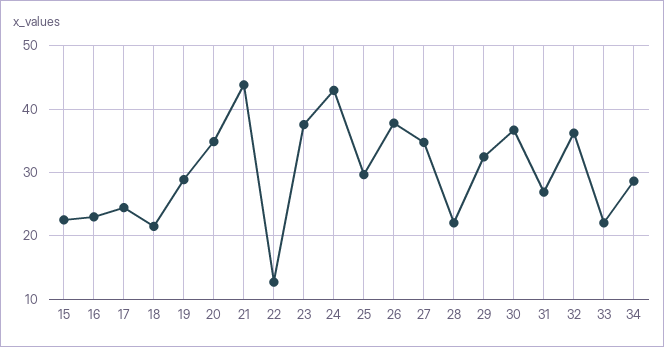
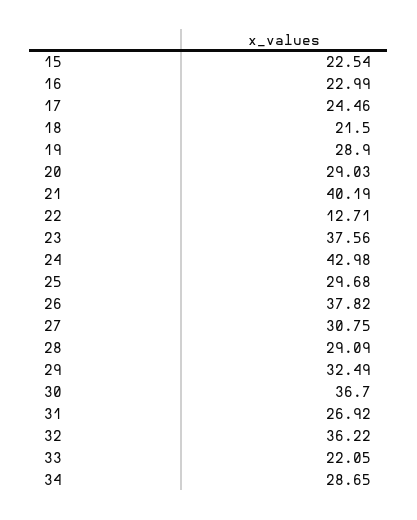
  {
    "15": 22.54,
    "16": 22.99,
    "17": 24.46,
    "18": 21.5,
    "19": 28.9,
-   "20": 35,
+   "20": 29.03,
-   "21": 44,
+   "21": 40.19,
    "22": 12.71,
    "23": 37.56,
    "24": 42.98,
    "25": 29.68,
    "26": 37.82,
-   "27": 35,
+   "27": 30.75,
-   "28": 22,
+   "28": 29.09,
    "29": 32.49,
    "30": 36.7,
    "31": 26.92,
    "32": 36.22,
    "33": 22.05,
    "34": 28.65
  }

